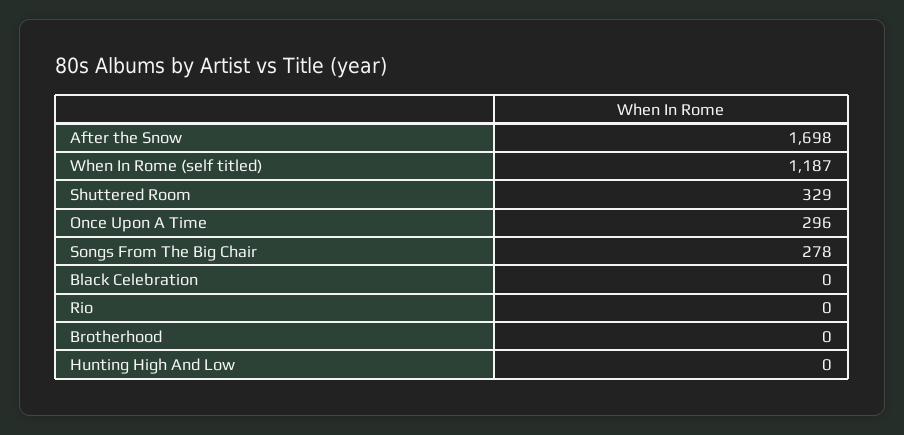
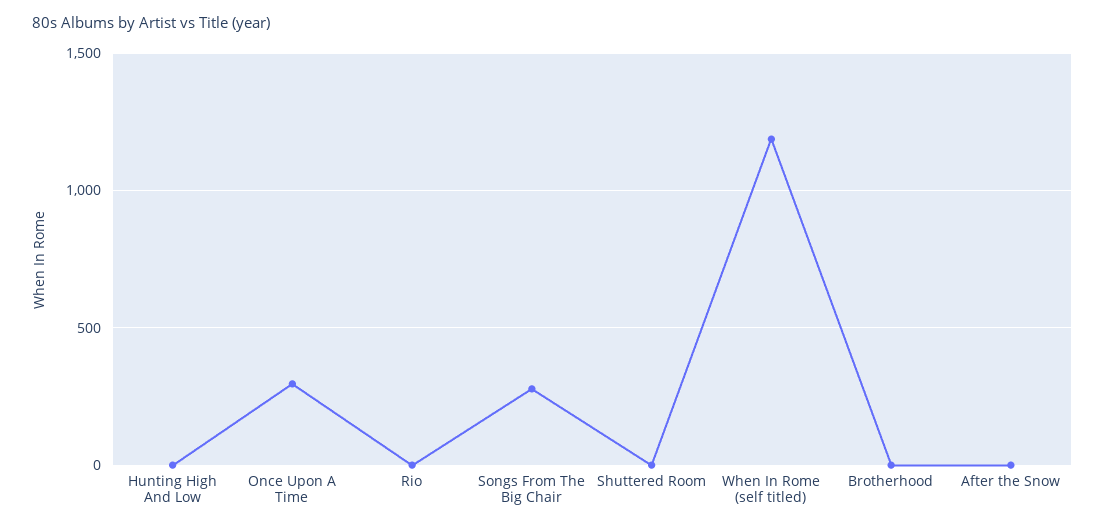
  {
-   "After the Snow": 1698,
+   "After the Snow": 0,
    "When In Rome (self titled)": 1187,
-   "Shuttered Room": 329,
+   "Shuttered Room": 0,
    "Once Upon A Time": 296,
    "Songs From The Big Chair": 278,
-   "Black Celebration": 0,
    "Rio": 0,
    "Brotherhood": 0,
    "Hunting High And Low": 0
  }

